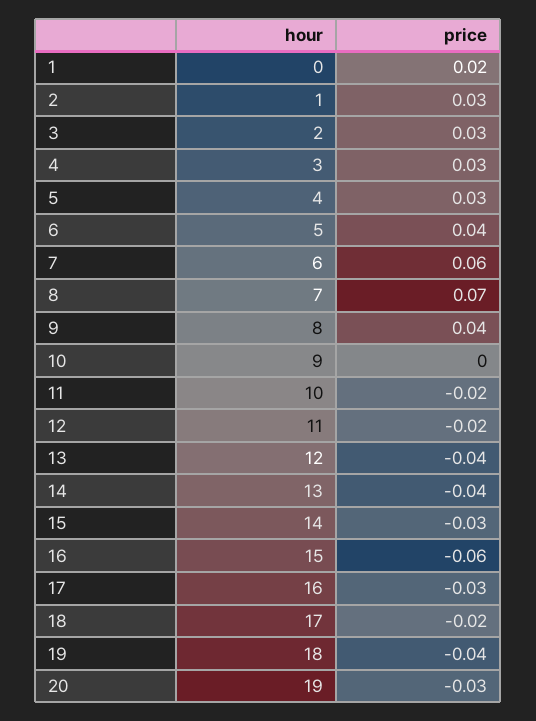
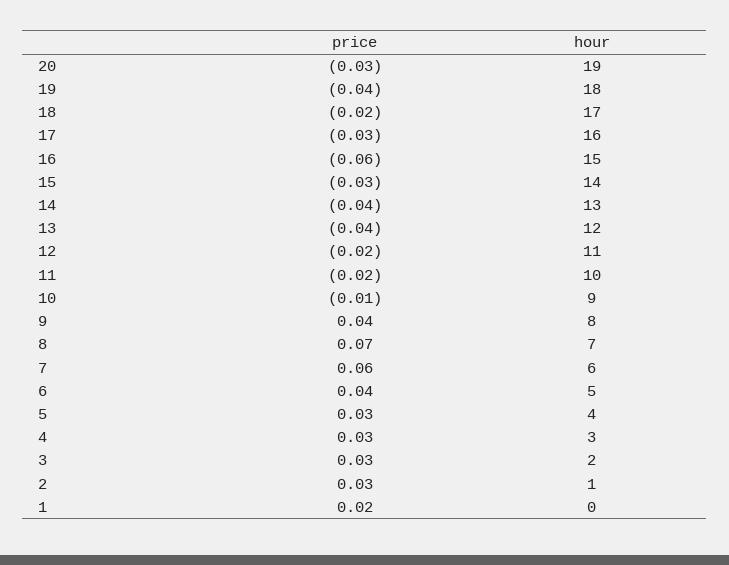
  {
    "hour": {
      "1": 0,
      "2": 1,
      "3": 2,
      "4": 3,
      "5": 4,
      "6": 5,
      "7": 6,
      "8": 7,
      "9": 8,
      "10": 9,
      "11": 10,
      "12": 11,
      "13": 12,
      "14": 13,
      "15": 14,
      "16": 15,
      "17": 16,
      "18": 17,
      "19": 18,
      "20": 19
    },
    "price": {
      "1": 0.02,
      "2": 0.03,
      "3": 0.03,
      "4": 0.03,
      "5": 0.03,
      "6": 0.04,
      "7": 0.06,
      "8": 0.07,
      "9": 0.04,
-     "10": 0,
+     "10": -0.01,
      "11": -0.02,
      "12": -0.02,
      "13": -0.04,
      "14": -0.04,
      "15": -0.03,
      "16": -0.06,
      "17": -0.03,
      "18": -0.02,
      "19": -0.04,
      "20": -0.03
    }
  }

